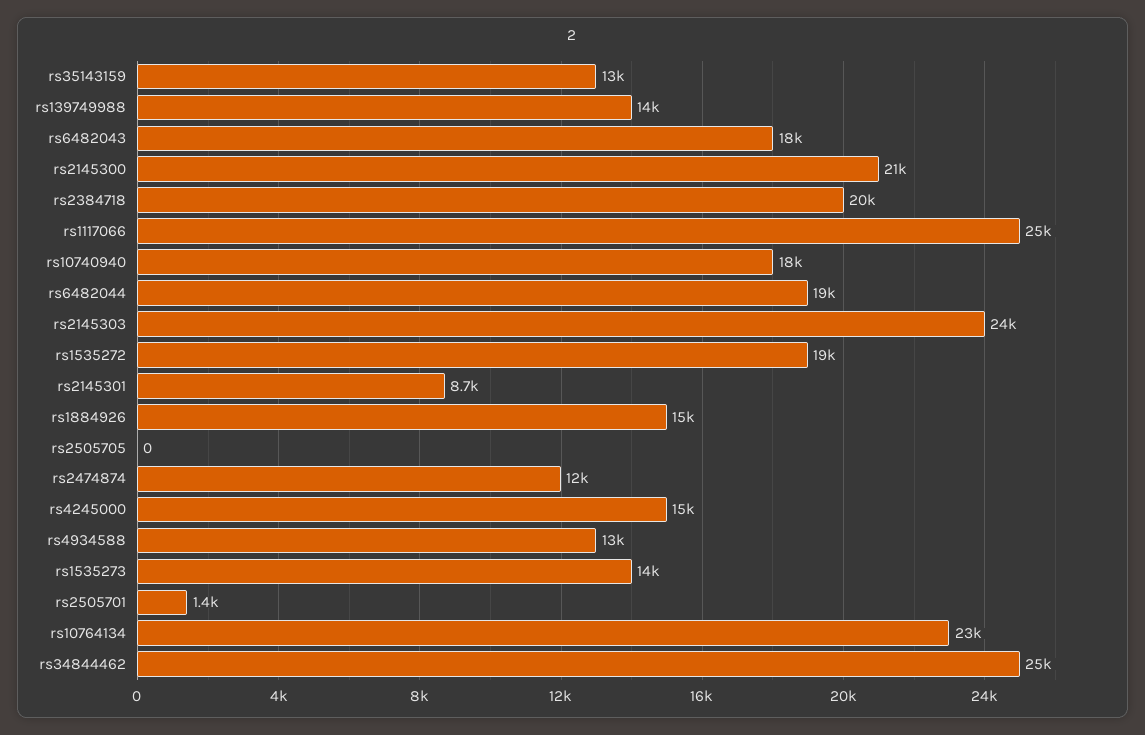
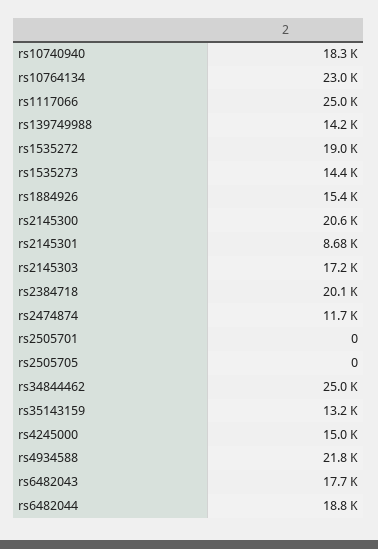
  {
    "rs35143159": 13200,
    "rs139749988": 14200,
    "rs6482043": 17700,
    "rs2145300": 20600,
    "rs2384718": 20100,
    "rs1117066": 25000,
    "rs10740940": 18300,
    "rs6482044": 18800,
-   "rs2145303": 24000,
+   "rs2145303": 17200,
    "rs1535272": 19000,
    "rs2145301": 8680,
    "rs1884926": 15400,
    "rs2505705": 0,
    "rs2474874": 11700,
    "rs4245000": 15000,
-   "rs4934588": 13000,
+   "rs4934588": 21800,
    "rs1535273": 14400,
-   "rs2505701": 1400,
+   "rs2505701": 0,
    "rs10764134": 23000,
    "rs34844462": 25000
  }

